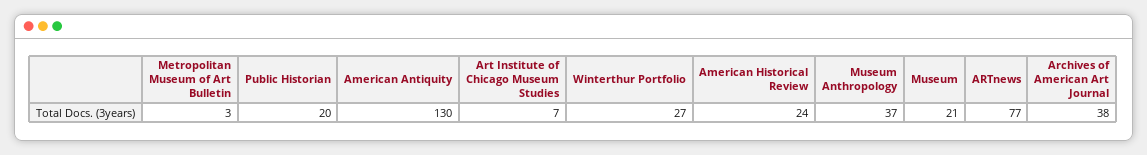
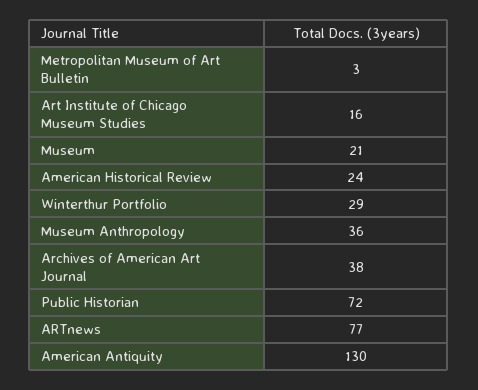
  {
    "Metropolitan Museum of Art Bulletin": 3,
-   "Public Historian": 20,
+   "Public Historian": 72,
    "American Antiquity": 130,
-   "Art Institute of Chicago Museum Studies": 7,
+   "Art Institute of Chicago Museum Studies": 16,
-   "Winterthur Portfolio": 27,
+   "Winterthur Portfolio": 29,
    "American Historical Review": 24,
-   "Museum Anthropology": 37,
+   "Museum Anthropology": 36,
    "Museum": 21,
    "ARTnews": 77,
    "Archives of American Art Journal": 38
  }

